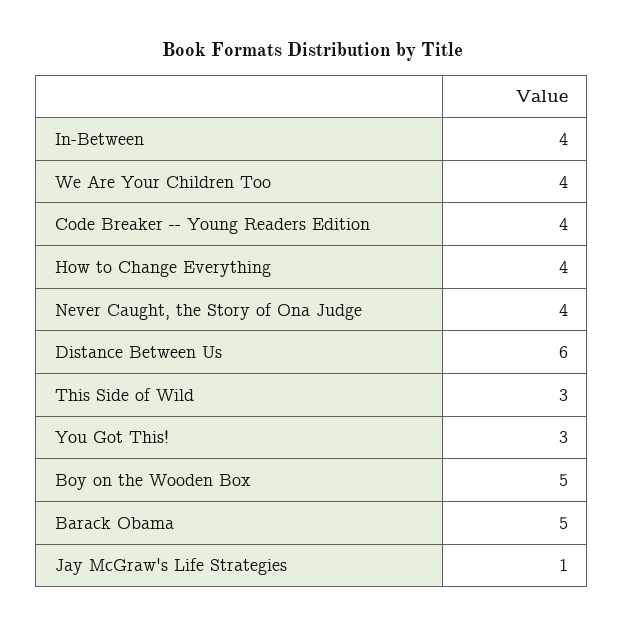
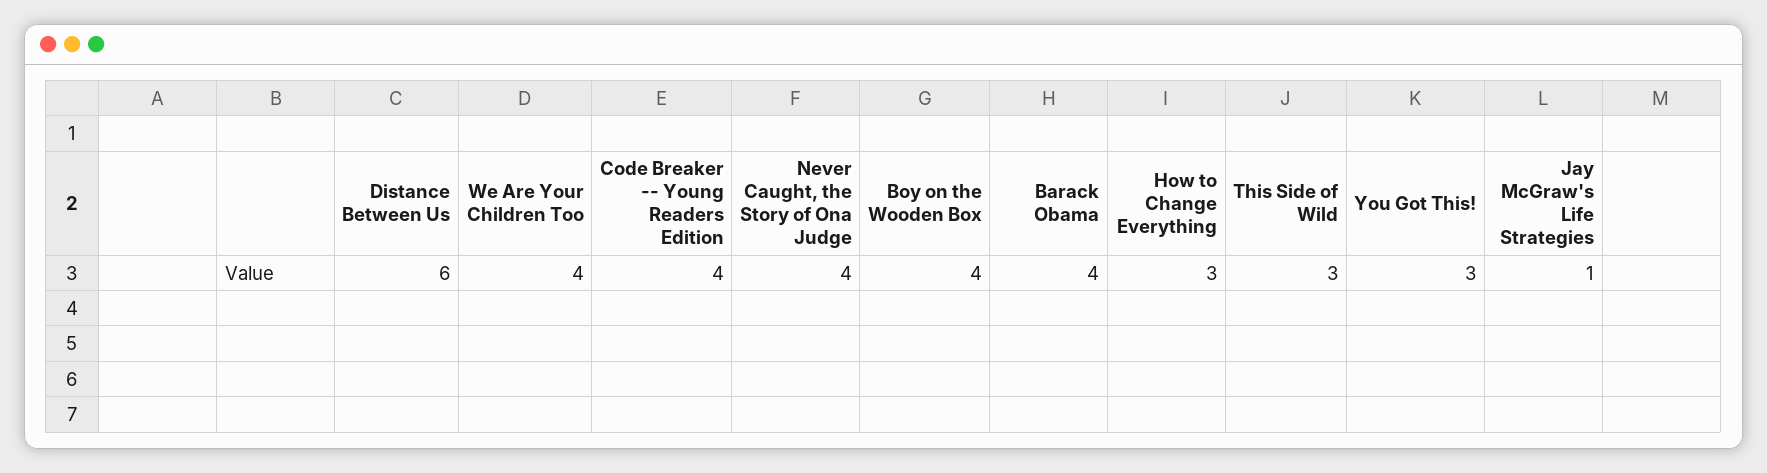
  {
-   "In-Between": 4,
    "We Are Your Children Too": 4,
    "Code Breaker -- Young Readers Edition": 4,
-   "How to Change Everything": 4,
+   "How to Change Everything": 3,
    "Never Caught, the Story of Ona Judge": 4,
    "Distance Between Us": 6,
    "This Side of Wild": 3,
    "You Got This!": 3,
-   "Boy on the Wooden Box": 5,
+   "Boy on the Wooden Box": 4,
-   "Barack Obama": 5,
+   "Barack Obama": 4,
    "Jay McGraw's Life Strategies": 1
  }

